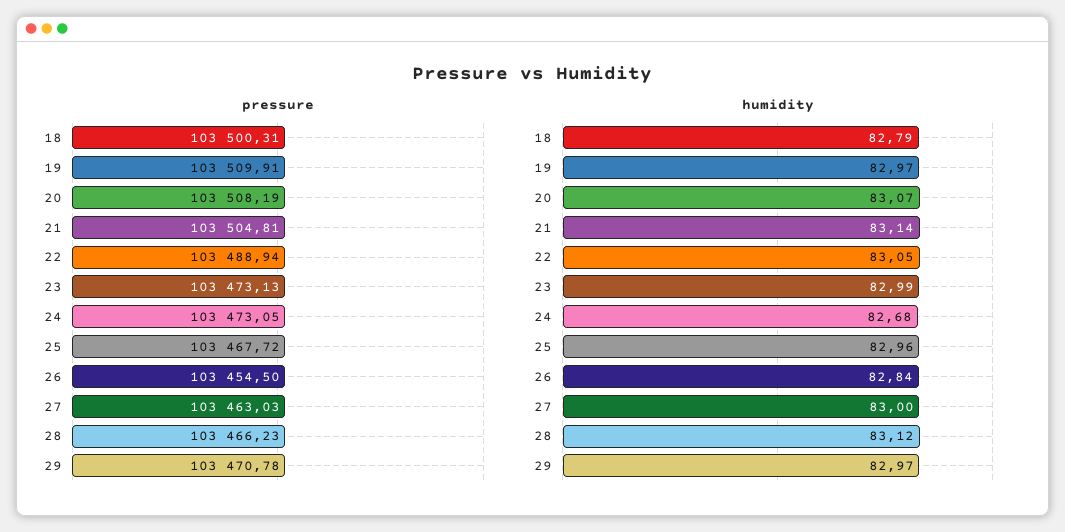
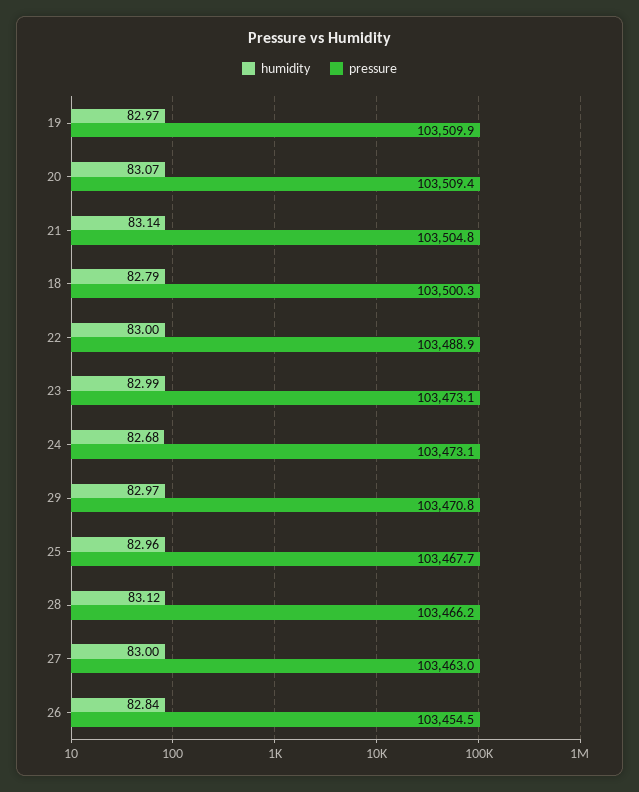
  {
    "pressure": {
      "18": 103500.31,
      "19": 103509.91,
-     "20": 103508.19,
+     "20": 103509.4,
      "21": 103504.81,
      "22": 103488.94,
      "23": 103473.13,
      "24": 103473.05,
      "25": 103467.72,
      "26": 103454.5,
      "27": 103463.03,
      "28": 103466.23,
      "29": 103470.78
    },
    "humidity": {
      "18": 82.79,
      "19": 82.97,
      "20": 83.07,
      "21": 83.14,
-     "22": 83.05,
+     "22": 83,
      "23": 82.99,
      "24": 82.68,
      "25": 82.96,
      "26": 82.84,
      "27": 83,
      "28": 83.12,
      "29": 82.97
    }
  }

